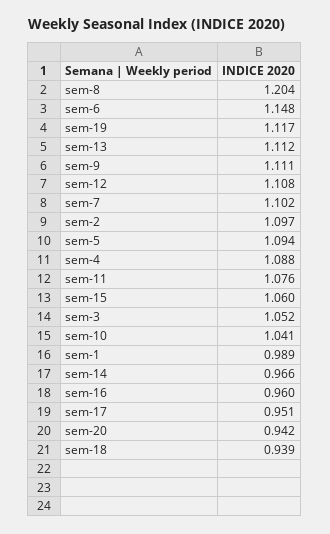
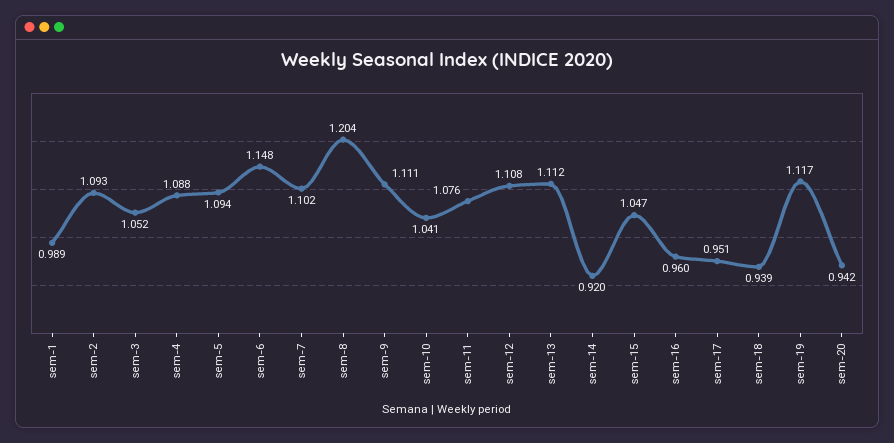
  {
    "sem-8": 1.204,
    "sem-6": 1.148,
    "sem-19": 1.117,
    "sem-13": 1.112,
    "sem-9": 1.111,
    "sem-12": 1.108,
    "sem-7": 1.102,
-   "sem-2": 1.097,
+   "sem-2": 1.093,
    "sem-5": 1.094,
    "sem-4": 1.088,
    "sem-11": 1.076,
-   "sem-15": 1.06,
+   "sem-15": 1.047,
    "sem-3": 1.052,
    "sem-10": 1.041,
    "sem-1": 0.989,
-   "sem-14": 0.966,
+   "sem-14": 0.92,
    "sem-16": 0.96,
    "sem-17": 0.951,
    "sem-20": 0.942,
    "sem-18": 0.939
  }

